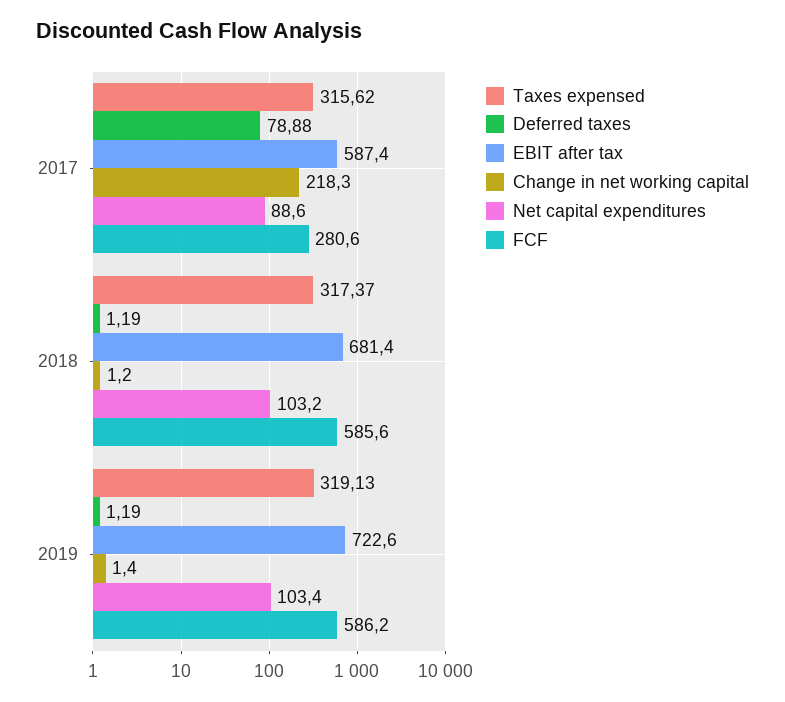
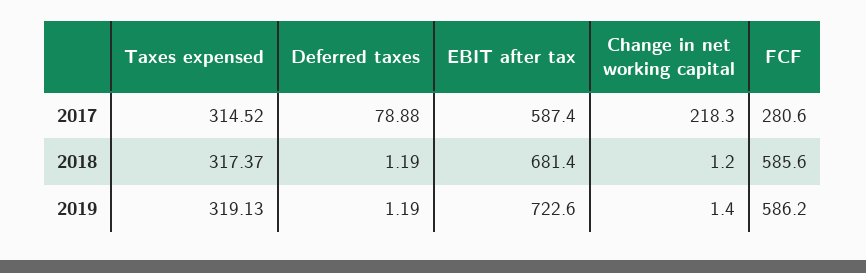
  {
    "Taxes expensed": {
-     "2017": 315.62,
+     "2017": 314.52,
      "2018": 317.37,
      "2019": 319.13
    },
    "Deferred taxes": {
      "2017": 78.88,
      "2018": 1.19,
      "2019": 1.19
    },
    "EBIT after tax": {
      "2017": 587.4,
      "2018": 681.4,
      "2019": 722.6
    },
    "Change in net working capital": {
      "2017": 218.3,
      "2018": 1.2,
      "2019": 1.4
    },
-   "Net capital expenditures": {
-     "2017": 88.6,
-     "2018": 103.2,
-     "2019": 103.4
-   },
    "FCF": {
      "2017": 280.6,
      "2018": 585.6,
      "2019": 586.2
    }
  }

